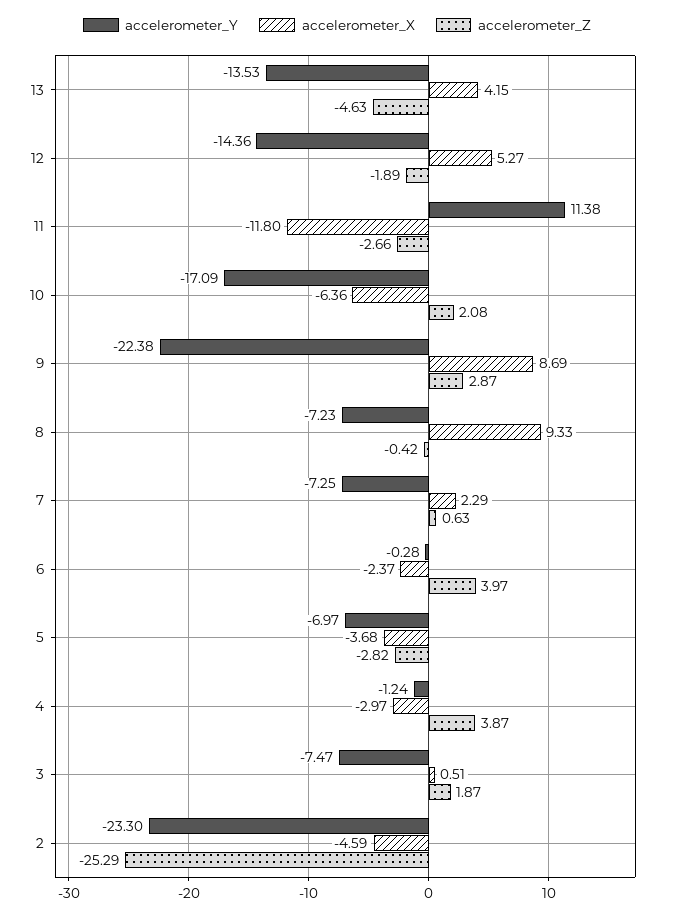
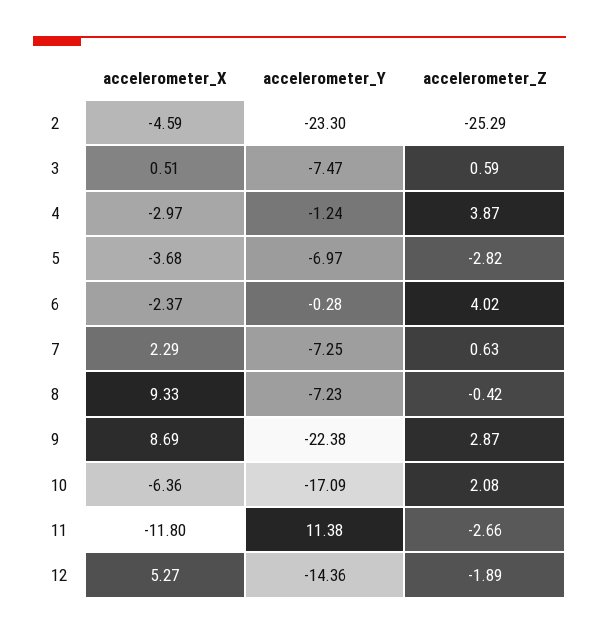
  {
    "accelerometer_Y": {
-     "13": -13.53,
      "12": -14.36,
      "11": 11.38,
      "10": -17.09,
      "9": -22.38,
      "8": -7.23,
      "7": -7.25,
      "6": -0.28,
      "5": -6.97,
      "4": -1.24,
      "3": -7.47,
      "2": -23.3
    },
    "accelerometer_X": {
-     "13": 4.15,
      "12": 5.27,
      "11": -11.8,
      "10": -6.36,
      "9": 8.69,
      "8": 9.33,
      "7": 2.29,
      "6": -2.37,
      "5": -3.68,
      "4": -2.97,
      "3": 0.51,
      "2": -4.59
    },
    "accelerometer_Z": {
-     "13": -4.63,
      "12": -1.89,
      "11": -2.66,
      "10": 2.08,
      "9": 2.87,
      "8": -0.42,
      "7": 0.63,
-     "6": 3.97,
+     "6": 4.02,
      "5": -2.82,
      "4": 3.87,
-     "3": 1.87,
+     "3": 0.59,
      "2": -25.29
    }
  }

